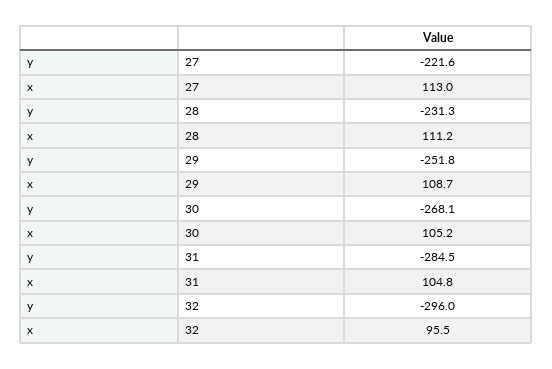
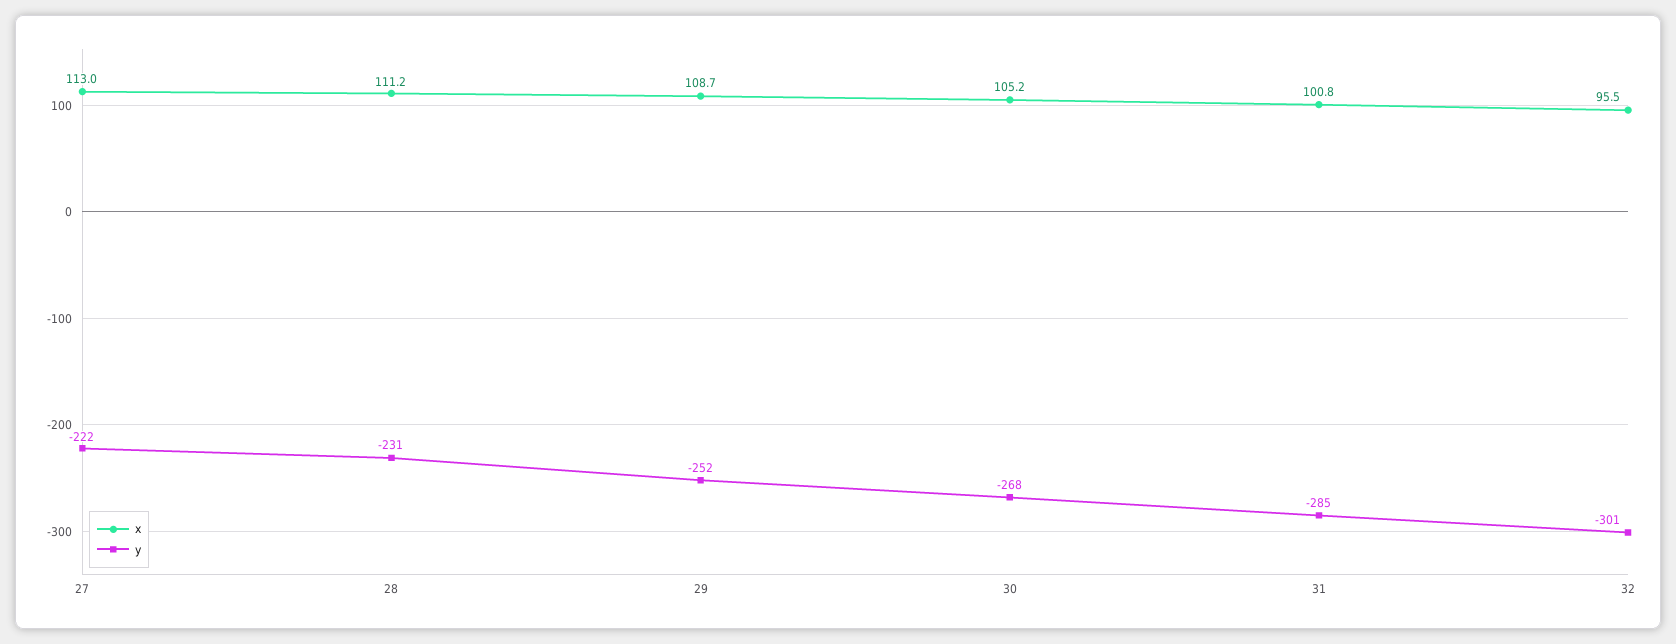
  {
    "y": {
      "27": -221.6,
      "28": -231.3,
      "29": -251.8,
      "30": -268.1,
      "31": -284.5,
-     "32": -296
+     "32": -301
    },
    "x": {
      "27": 113,
      "28": 111.2,
      "29": 108.7,
      "30": 105.2,
-     "31": 104.8,
+     "31": 100.8,
      "32": 95.5
    }
  }

